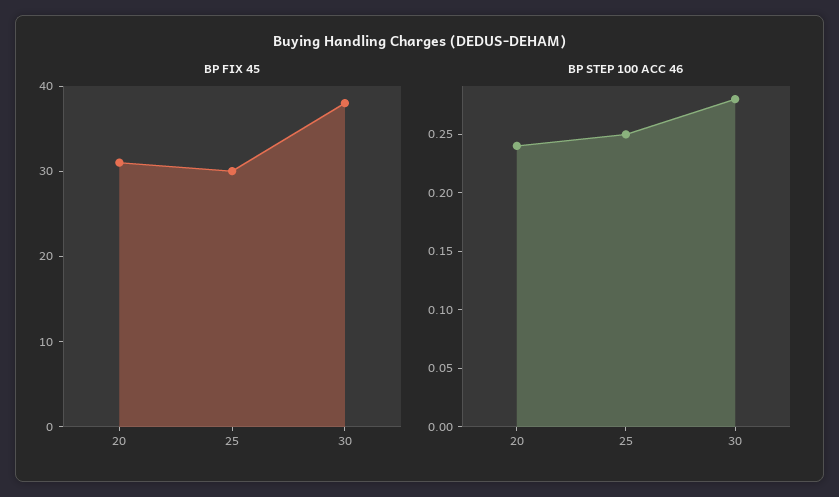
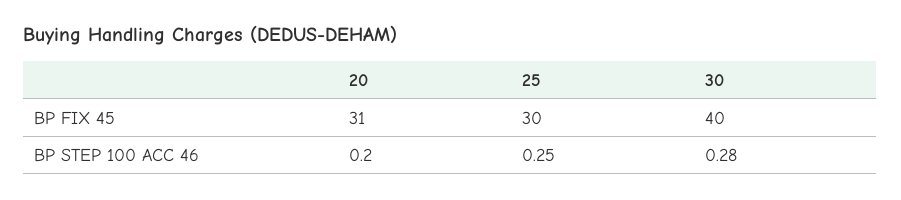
  {
    "BP FIX 45": {
      "20": 31,
      "25": 30,
-     "30": 38
+     "30": 40
    },
    "BP STEP 100 ACC 46": {
-     "20": 0.24,
+     "20": 0.2,
      "25": 0.25,
      "30": 0.28
    }
  }

